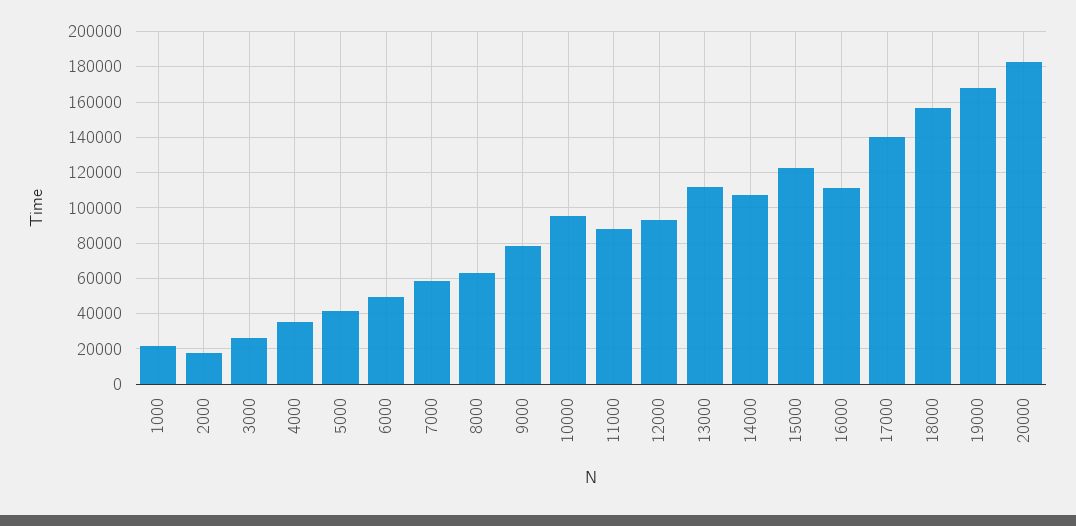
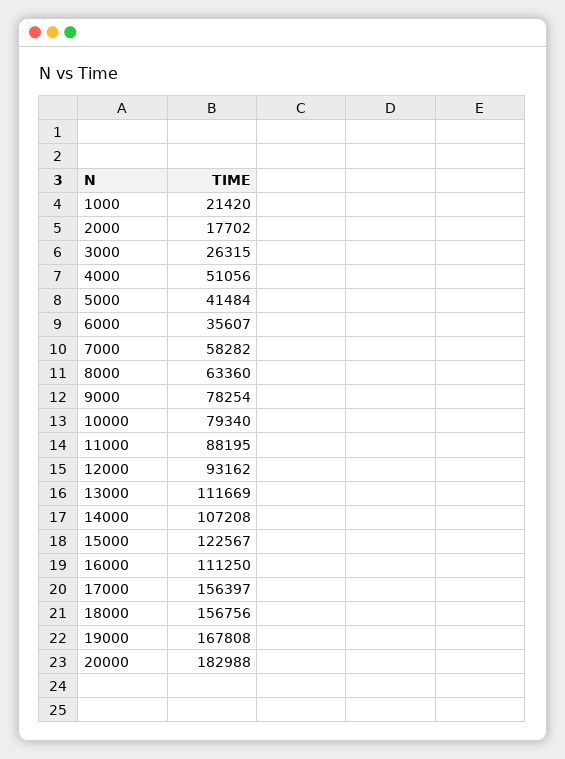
  {
    "1000": 21420,
    "2000": 17702,
    "3000": 26315,
-   "4000": 35000,
+   "4000": 51056,
    "5000": 41484,
-   "6000": 50000,
+   "6000": 35607,
    "7000": 58282,
    "8000": 63360,
    "9000": 78254,
-   "10000": 95000,
+   "10000": 79340,
    "11000": 88195,
    "12000": 93162,
    "13000": 111669,
    "14000": 107208,
    "15000": 122567,
    "16000": 111250,
-   "17000": 140000,
+   "17000": 156397,
    "18000": 156756,
    "19000": 167808,
    "20000": 182988
  }

